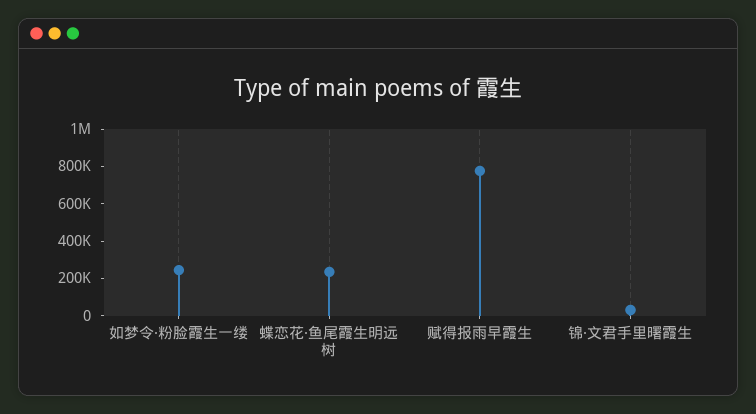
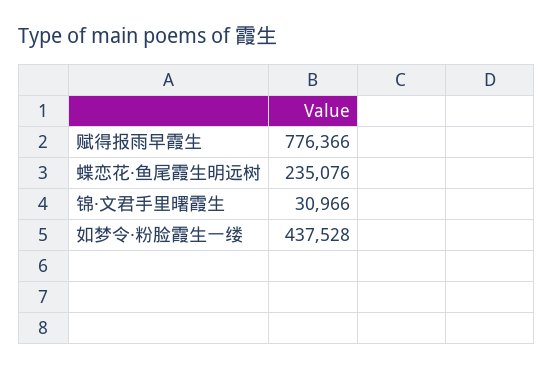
  {
-   "如梦令·粉脸霞生一缕": 250000,
+   "如梦令·粉脸霞生一缕": 437528,
    "蝶恋花·鱼尾霞生明远树": 235076,
    "赋得报雨早霞生": 776366,
    "锦·文君手里曙霞生": 30966
  }

